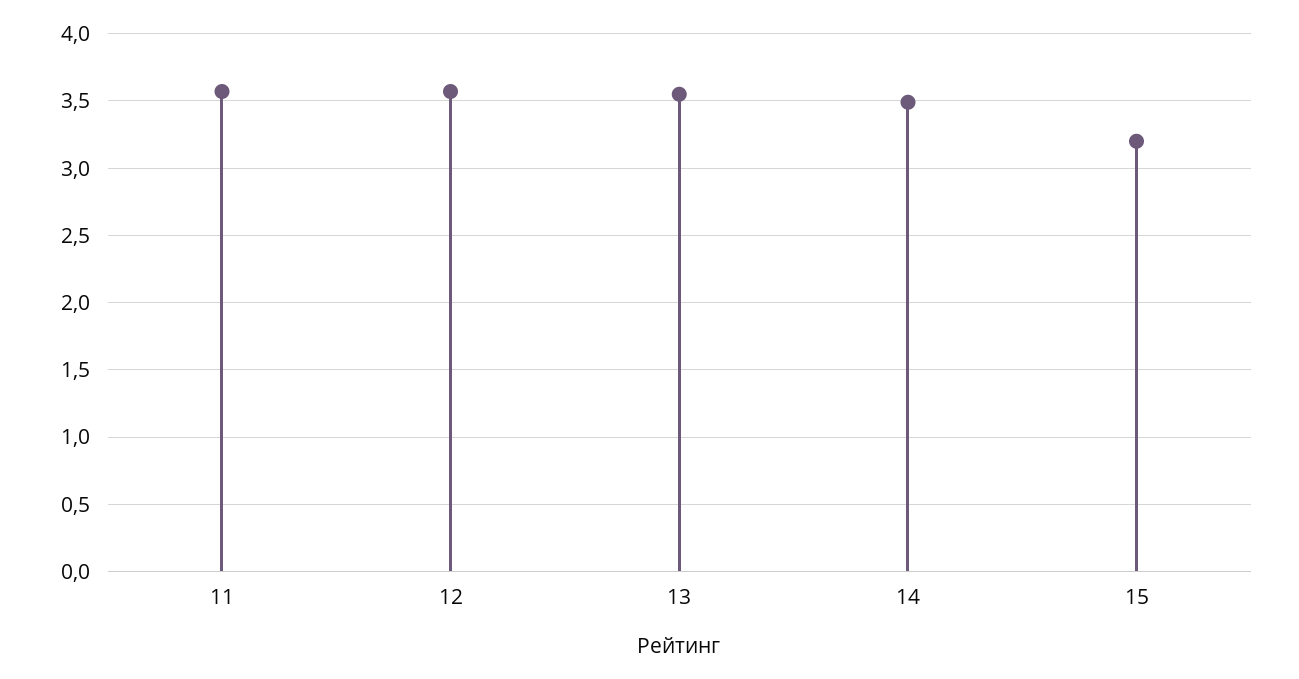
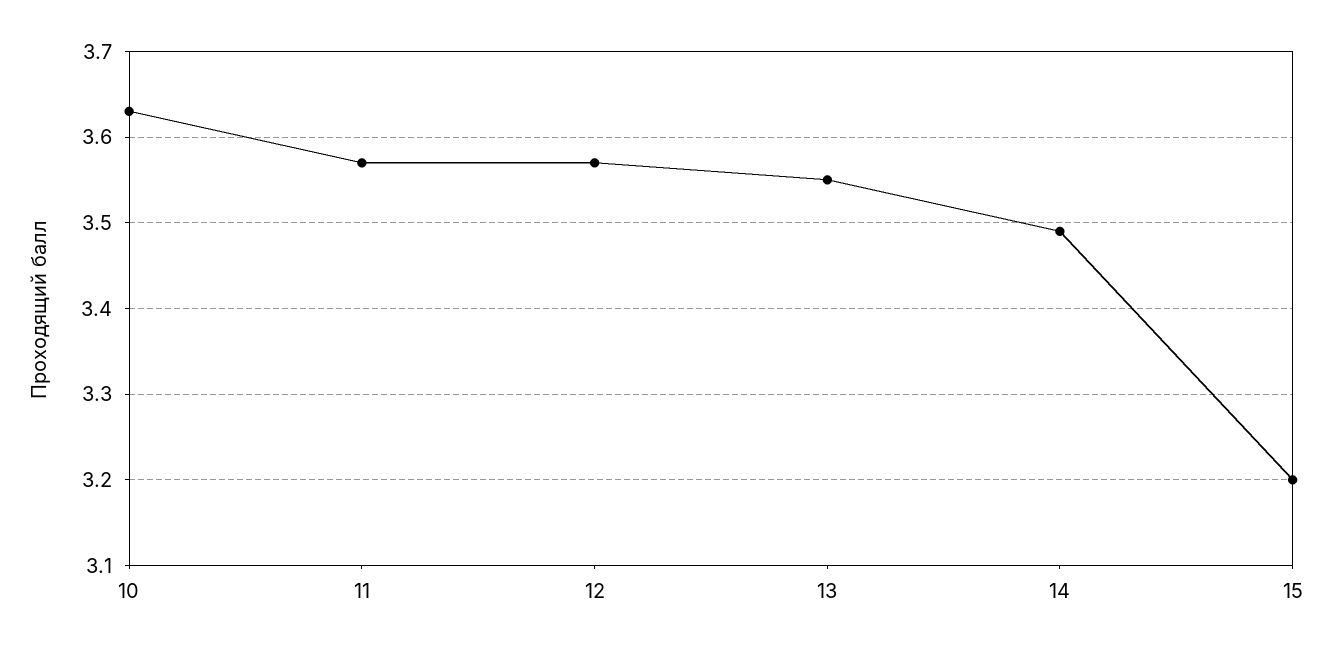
  {
    "11": 3.57,
    "12": 3.57,
    "13": 3.55,
    "14": 3.49,
-   "15": 3.2
+   "15": 3.2,
+   "10": 3.63
  }

